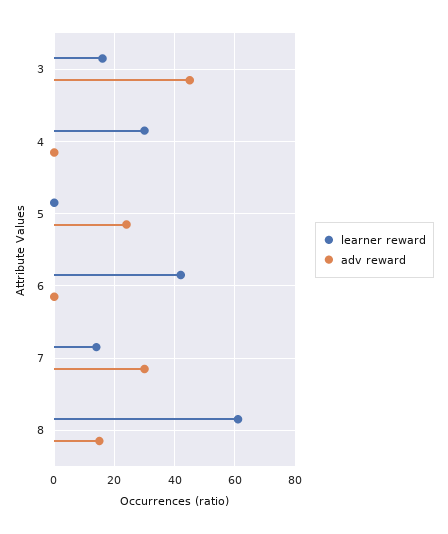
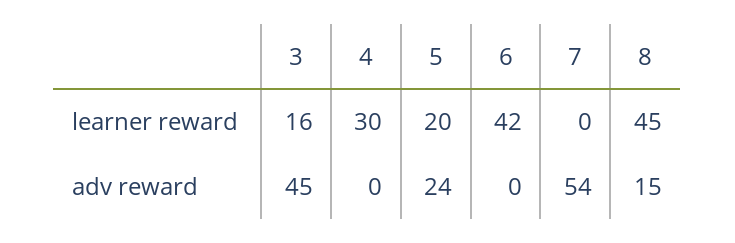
  {
    "learner reward": {
      "3": 16,
      "4": 30,
-     "5": 0,
+     "5": 20,
      "6": 42,
-     "7": 15,
+     "7": 0,
-     "8": 60
+     "8": 45
    },
    "adv reward": {
      "3": 45,
      "4": 0,
      "5": 24,
      "6": 0,
-     "7": 30,
+     "7": 54,
      "8": 15
    }
  }

